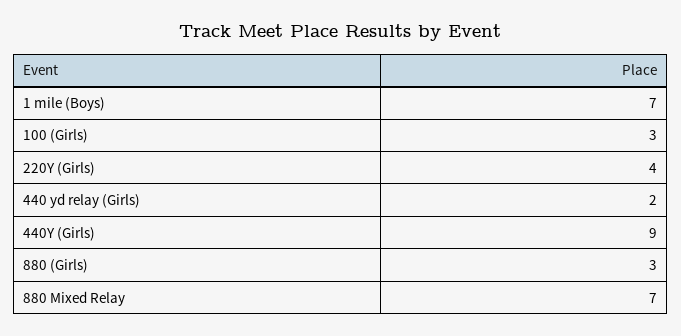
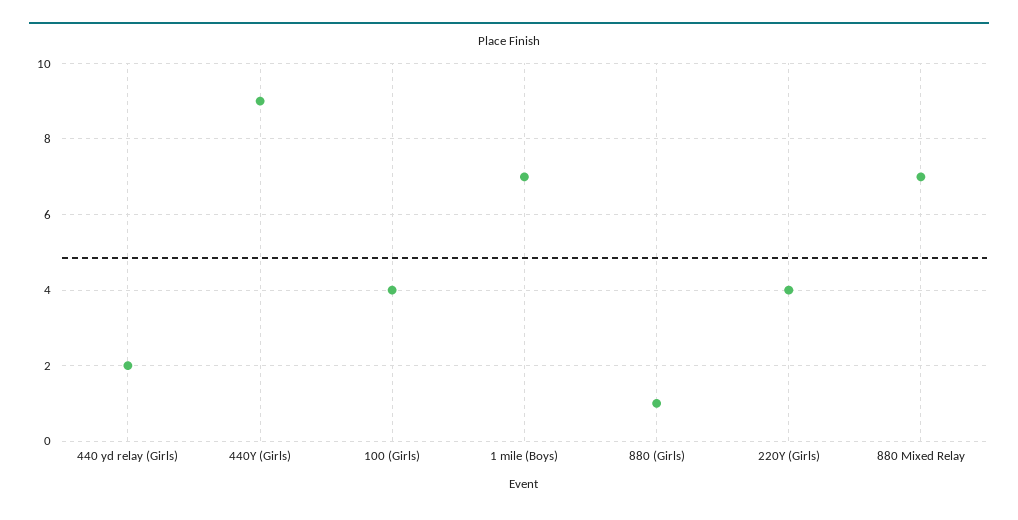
  {
    "1 mile (Boys)": 7,
-   "100 (Girls)": 3,
+   "100 (Girls)": 4,
    "220Y (Girls)": 4,
    "440 yd relay (Girls)": 2,
    "440Y (Girls)": 9,
-   "880 (Girls)": 3,
+   "880 (Girls)": 1,
    "880 Mixed Relay": 7
  }

